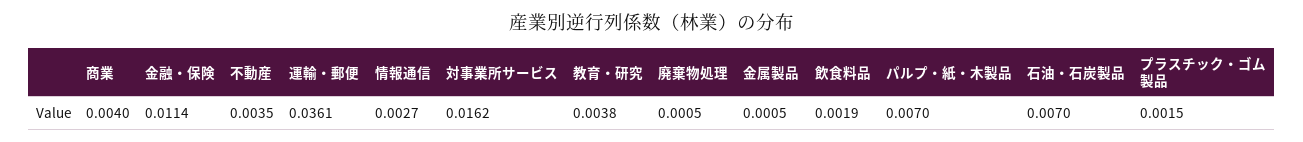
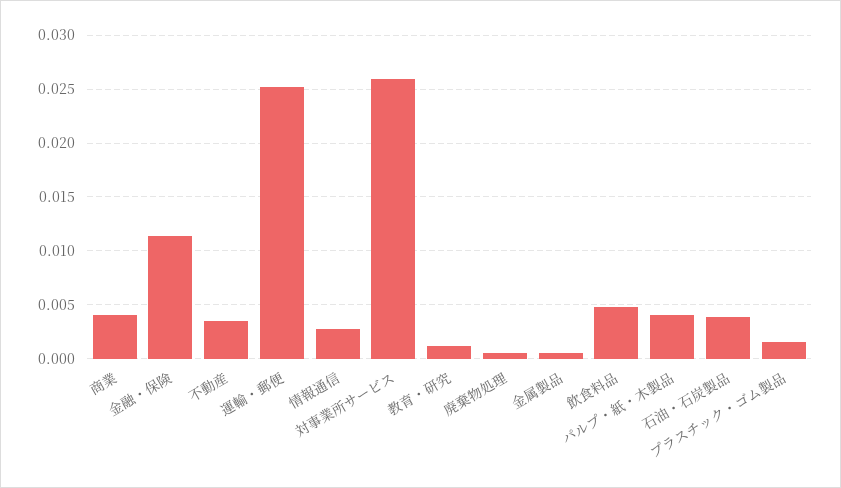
  {
    "商業": 0.004,
    "金融・保険": 0.0114,
    "不動産": 0.0035,
-   "運輸・郵便": 0.0361,
+   "運輸・郵便": 0.025,
    "情報通信": 0.0027,
-   "対事業所サービス": 0.0162,
+   "対事業所サービス": 0.026,
-   "教育・研究": 0.0038,
+   "教育・研究": 0.001,
    "廃棄物処理": 0.0005,
    "金属製品": 0.0005,
-   "飲食料品": 0.0019,
+   "飲食料品": 0.005,
-   "パルプ・紙・木製品": 0.007,
+   "パルプ・紙・木製品": 0.004,
-   "石油・石炭製品": 0.007,
+   "石油・石炭製品": 0.004,
    "プラスチック・ゴム製品": 0.0015
  }

